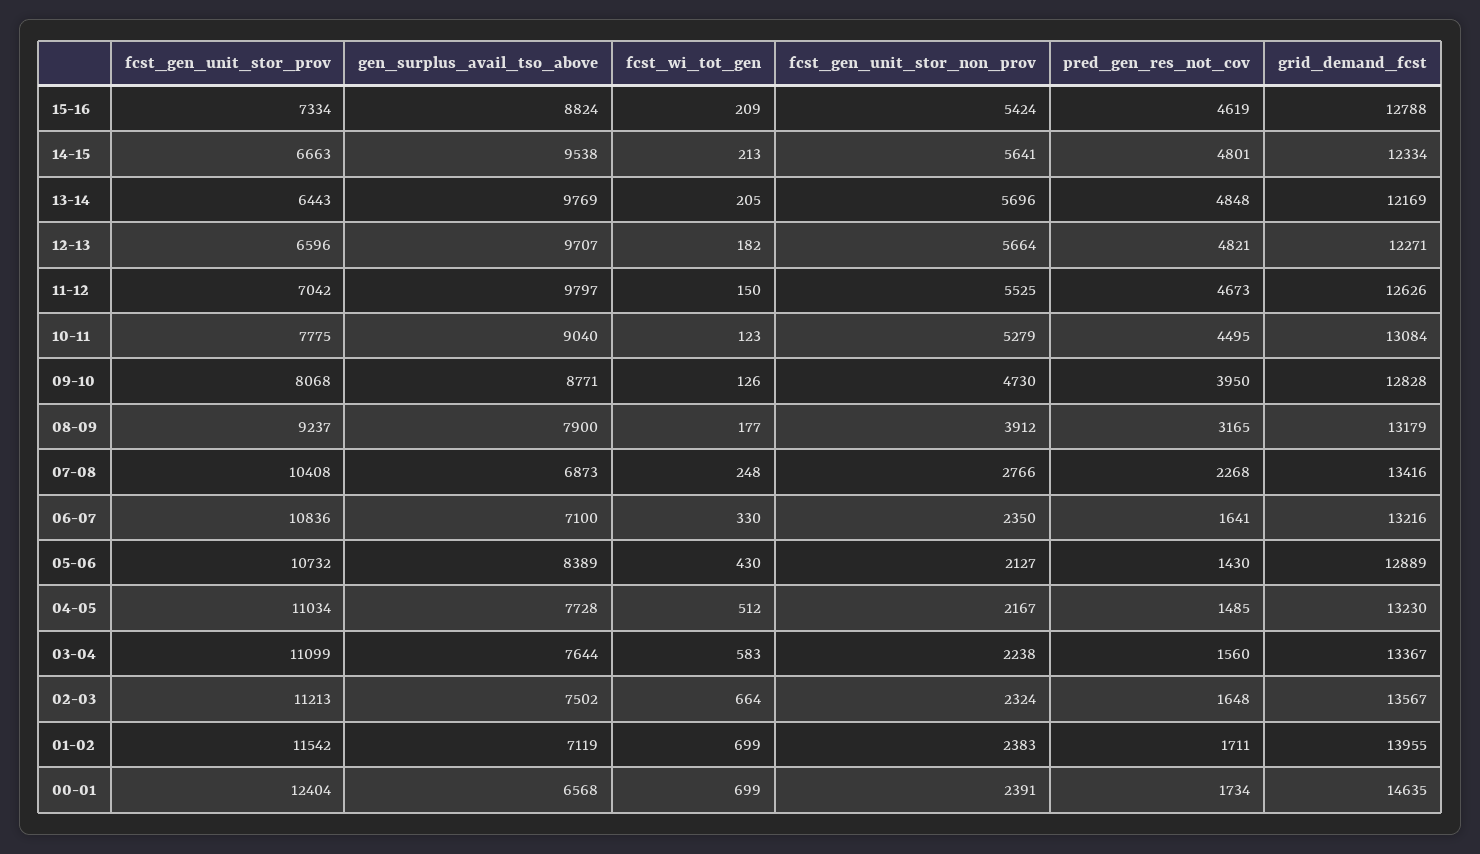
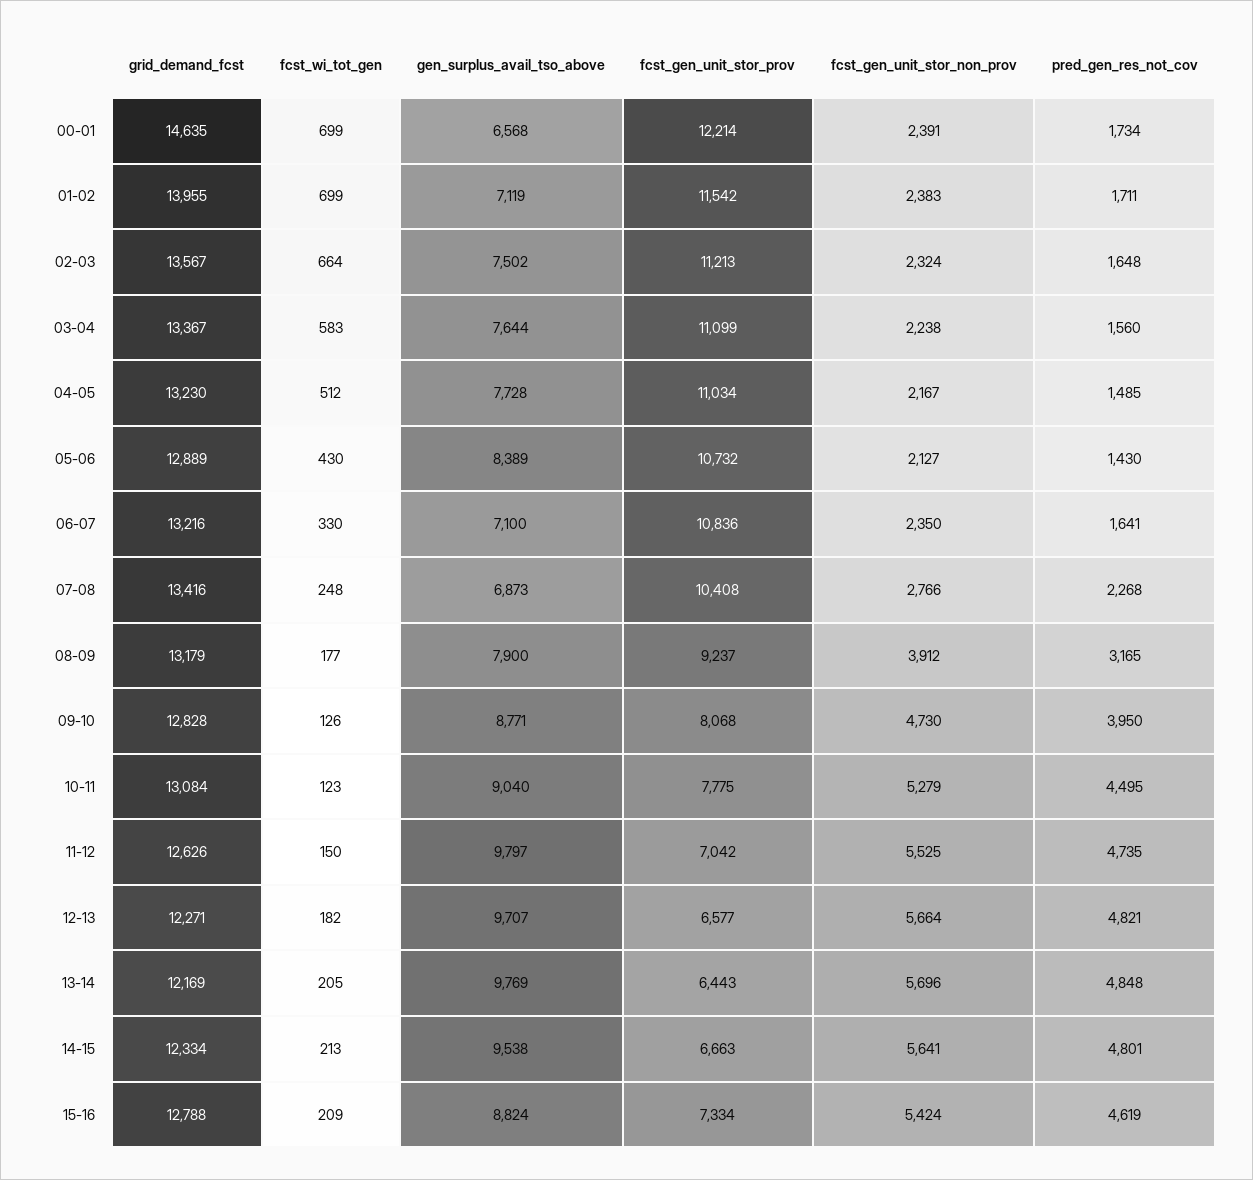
  {
    "fcst_gen_unit_stor_prov": {
      "15-16": 7334,
      "14-15": 6663,
      "13-14": 6443,
-     "12-13": 6596,
+     "12-13": 6577,
      "11-12": 7042,
      "10-11": 7775,
      "09-10": 8068,
      "08-09": 9237,
      "07-08": 10408,
      "06-07": 10836,
      "05-06": 10732,
      "04-05": 11034,
      "03-04": 11099,
      "02-03": 11213,
      "01-02": 11542,
-     "00-01": 12404
+     "00-01": 12214
    },
    "gen_surplus_avail_tso_above": {
      "15-16": 8824,
      "14-15": 9538,
      "13-14": 9769,
      "12-13": 9707,
      "11-12": 9797,
      "10-11": 9040,
      "09-10": 8771,
      "08-09": 7900,
      "07-08": 6873,
      "06-07": 7100,
      "05-06": 8389,
      "04-05": 7728,
      "03-04": 7644,
      "02-03": 7502,
      "01-02": 7119,
      "00-01": 6568
    },
    "fcst_wi_tot_gen": {
      "15-16": 209,
      "14-15": 213,
      "13-14": 205,
      "12-13": 182,
      "11-12": 150,
      "10-11": 123,
      "09-10": 126,
      "08-09": 177,
      "07-08": 248,
      "06-07": 330,
      "05-06": 430,
      "04-05": 512,
      "03-04": 583,
      "02-03": 664,
      "01-02": 699,
      "00-01": 699
    },
    "fcst_gen_unit_stor_non_prov": {
      "15-16": 5424,
      "14-15": 5641,
      "13-14": 5696,
      "12-13": 5664,
      "11-12": 5525,
      "10-11": 5279,
      "09-10": 4730,
      "08-09": 3912,
      "07-08": 2766,
      "06-07": 2350,
      "05-06": 2127,
      "04-05": 2167,
      "03-04": 2238,
      "02-03": 2324,
      "01-02": 2383,
      "00-01": 2391
    },
    "pred_gen_res_not_cov": {
      "15-16": 4619,
      "14-15": 4801,
      "13-14": 4848,
      "12-13": 4821,
-     "11-12": 4673,
+     "11-12": 4735,
      "10-11": 4495,
      "09-10": 3950,
      "08-09": 3165,
      "07-08": 2268,
      "06-07": 1641,
      "05-06": 1430,
      "04-05": 1485,
      "03-04": 1560,
      "02-03": 1648,
      "01-02": 1711,
      "00-01": 1734
    },
    "grid_demand_fcst": {
      "15-16": 12788,
      "14-15": 12334,
      "13-14": 12169,
      "12-13": 12271,
      "11-12": 12626,
      "10-11": 13084,
      "09-10": 12828,
      "08-09": 13179,
      "07-08": 13416,
      "06-07": 13216,
      "05-06": 12889,
      "04-05": 13230,
      "03-04": 13367,
      "02-03": 13567,
      "01-02": 13955,
      "00-01": 14635
    }
  }

